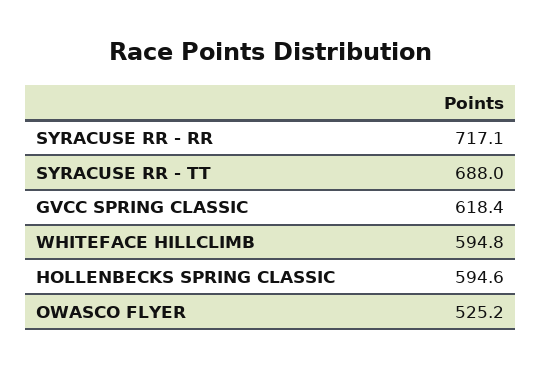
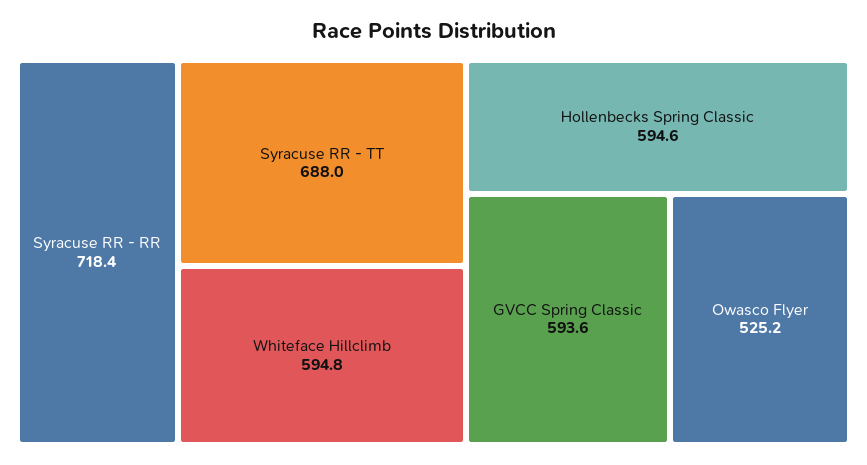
  {
-   "SYRACUSE RR - RR": 717.1,
+   "SYRACUSE RR - RR": 718.4,
    "SYRACUSE RR - TT": 688,
-   "GVCC SPRING CLASSIC": 618.4,
+   "GVCC SPRING CLASSIC": 593.6,
    "WHITEFACE HILLCLIMB": 594.8,
    "HOLLENBECKS SPRING CLASSIC": 594.6,
    "OWASCO FLYER": 525.2
  }

